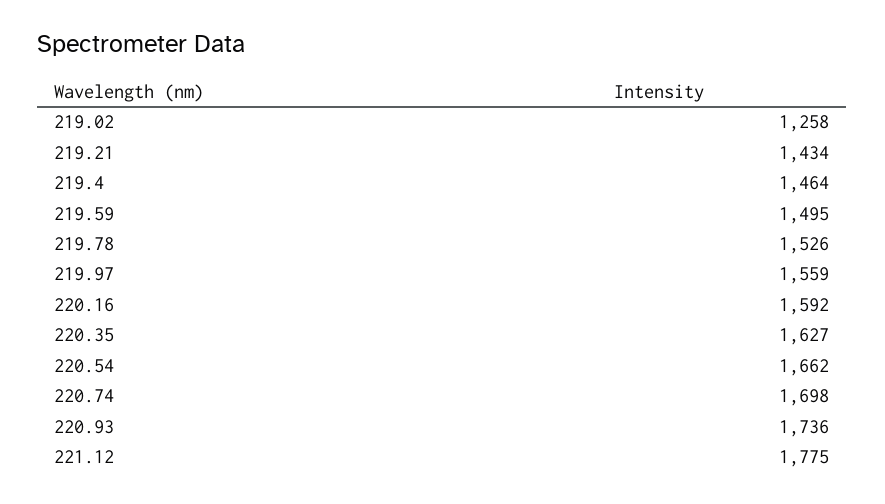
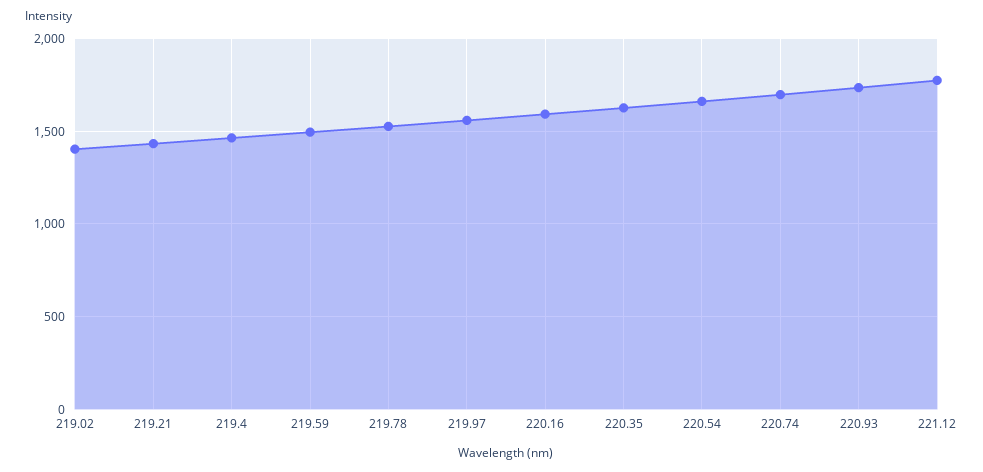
  {
-   "219.02": 1258,
+   "219.02": 1400,
    "219.21": 1434,
    "219.4": 1464,
    "219.59": 1495,
    "219.78": 1526,
    "219.97": 1559,
    "220.16": 1592,
    "220.35": 1627,
    "220.54": 1662,
    "220.74": 1698,
    "220.93": 1736,
    "221.12": 1775
  }

